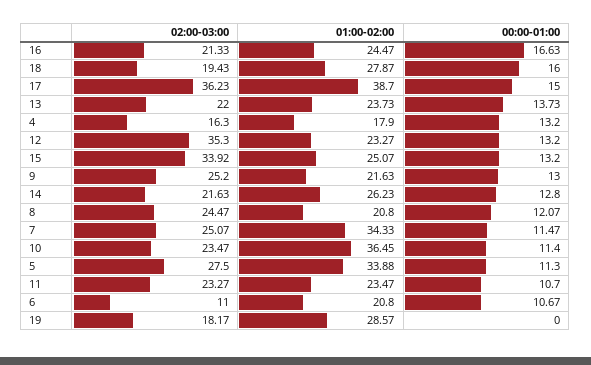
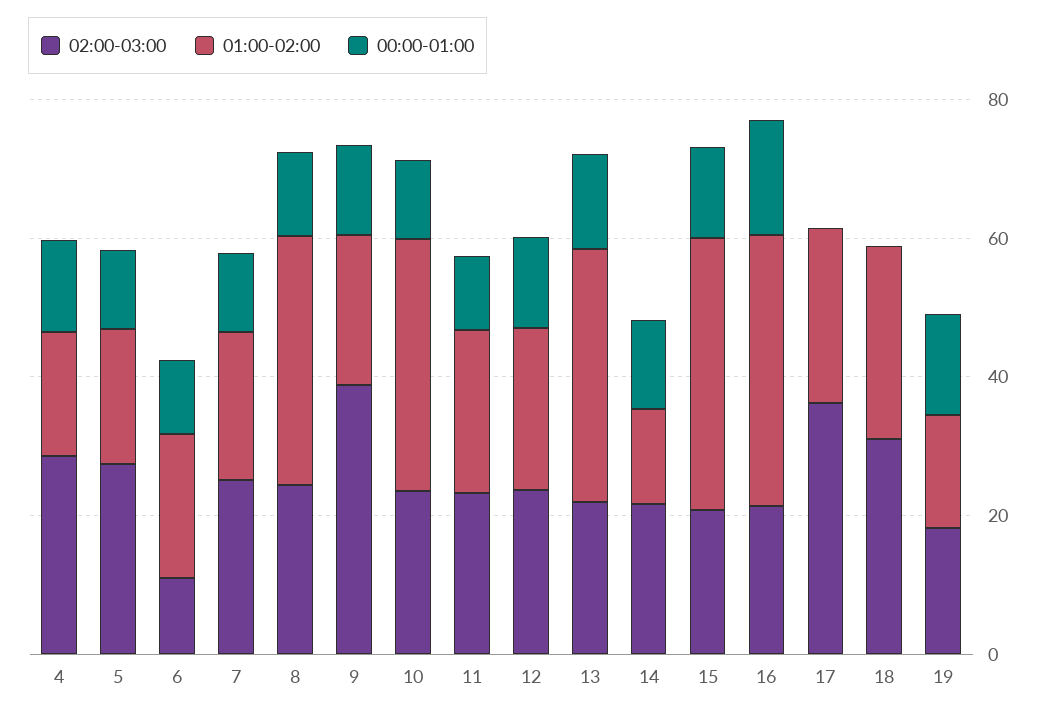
  {
    "02:00-03:00": {
      "16": 21.33,
-     "18": 19.43,
+     "18": 30,
      "17": 36.23,
      "13": 22,
-     "4": 16.3,
+     "4": 30,
-     "12": 35.3,
+     "12": 25,
-     "15": 33.92,
+     "15": 20,
-     "9": 25.2,
+     "9": 40,
      "14": 21.63,
      "8": 24.47,
      "7": 25.07,
      "10": 23.47,
      "5": 27.5,
      "11": 23.27,
      "6": 11,
      "19": 18.17
    },
    "01:00-02:00": {
-     "16": 24.47,
+     "16": 40,
      "18": 27.87,
-     "17": 38.7,
+     "17": 25,
-     "13": 23.73,
+     "13": 35,
      "4": 17.9,
      "12": 23.27,
-     "15": 25.07,
+     "15": 40,
      "9": 21.63,
-     "14": 26.23,
+     "14": 15,
-     "8": 20.8,
+     "8": 35,
-     "7": 34.33,
+     "7": 20,
      "10": 36.45,
-     "5": 33.88,
+     "5": 20,
      "11": 23.47,
      "6": 20.8,
-     "19": 28.57
+     "19": 15
    },
    "00:00-01:00": {
      "16": 16.63,
-     "18": 16,
+     "18": 0,
-     "17": 15,
+     "17": 0,
      "13": 13.73,
      "4": 13.2,
      "12": 13.2,
      "15": 13.2,
      "9": 13,
      "14": 12.8,
      "8": 12.07,
      "7": 11.47,
      "10": 11.4,
      "5": 11.3,
      "11": 10.7,
      "6": 10.67,
-     "19": 0
+     "19": 15
    }
  }

